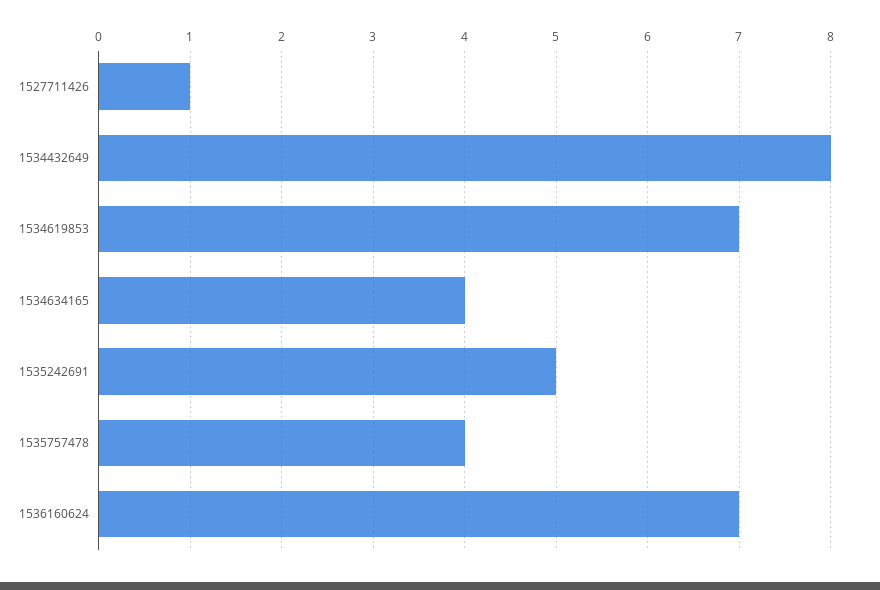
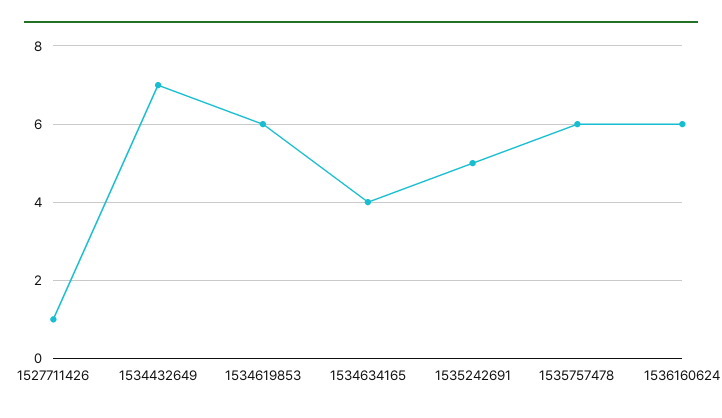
  {
    "1527711426": 1,
-   "1534432649": 8,
+   "1534432649": 7,
-   "1534619853": 7,
+   "1534619853": 6,
    "1534634165": 4,
    "1535242691": 5,
-   "1535757478": 4,
+   "1535757478": 6,
-   "1536160624": 7
+   "1536160624": 6
  }

